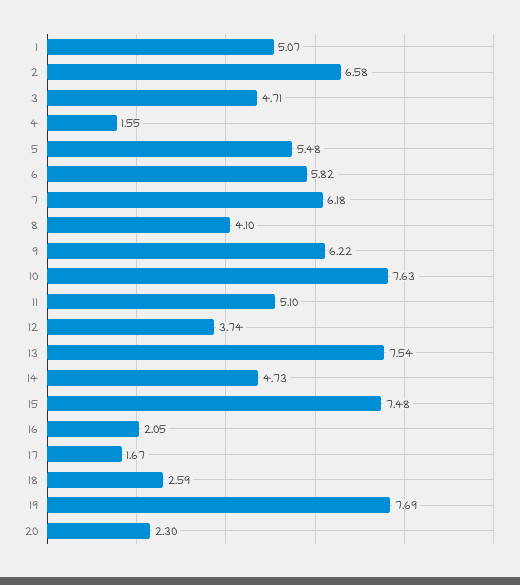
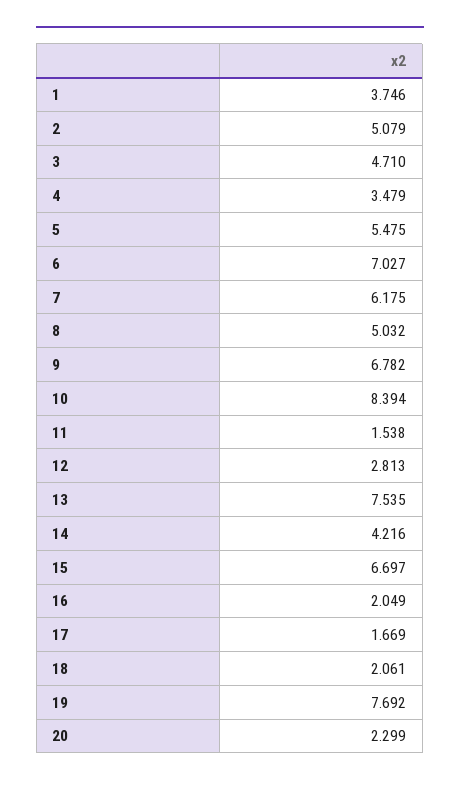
  {
-   "1": 5.07,
+   "1": 3.746,
-   "2": 6.58,
+   "2": 5.079,
    "3": 4.71,
-   "4": 1.55,
+   "4": 3.479,
    "5": 5.475,
-   "6": 5.82,
+   "6": 7.027,
    "7": 6.175,
-   "8": 4.1,
+   "8": 5.032,
-   "9": 6.22,
+   "9": 6.782,
-   "10": 7.63,
+   "10": 8.394,
-   "11": 5.1,
+   "11": 1.538,
-   "12": 3.74,
+   "12": 2.813,
    "13": 7.535,
-   "14": 4.73,
+   "14": 4.216,
-   "15": 7.48,
+   "15": 6.697,
    "16": 2.049,
    "17": 1.669,
-   "18": 2.59,
+   "18": 2.061,
    "19": 7.692,
    "20": 2.299
  }

